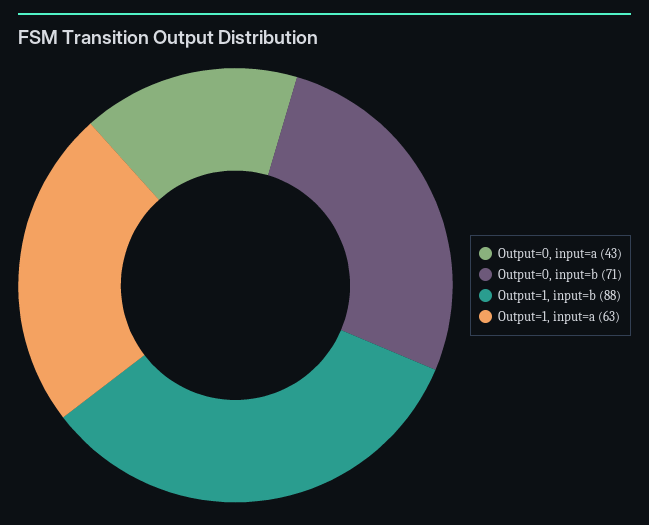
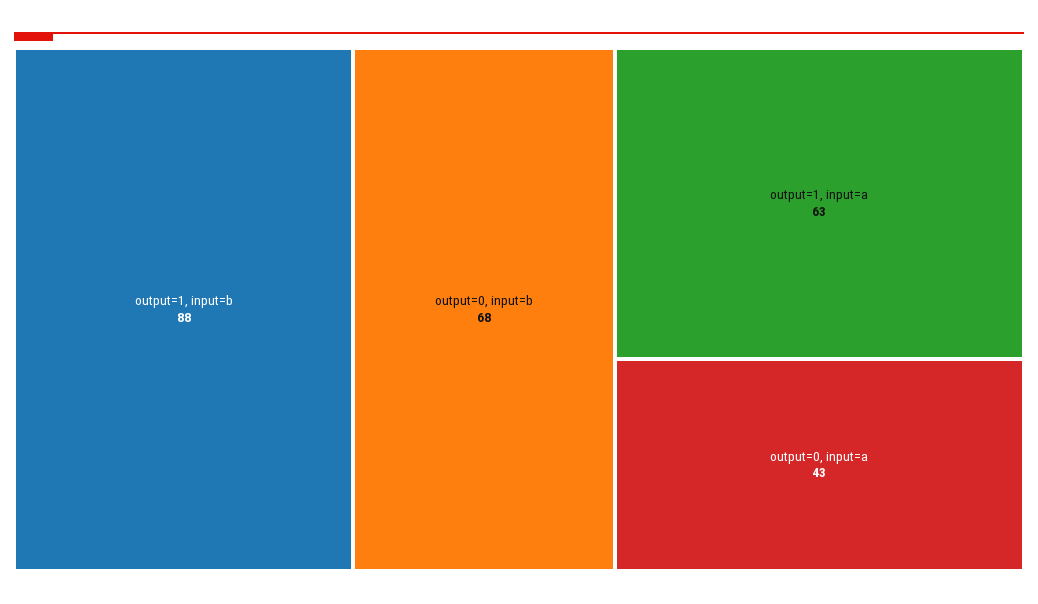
  {
    "Output=0, input=a": 43,
-   "Output=0, input=b": 71,
+   "Output=0, input=b": 68,
    "Output=1, input=b": 88,
    "Output=1, input=a": 63
  }

